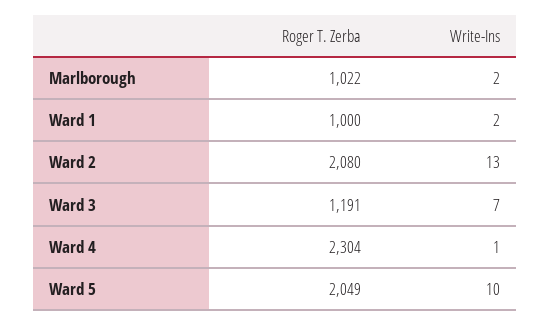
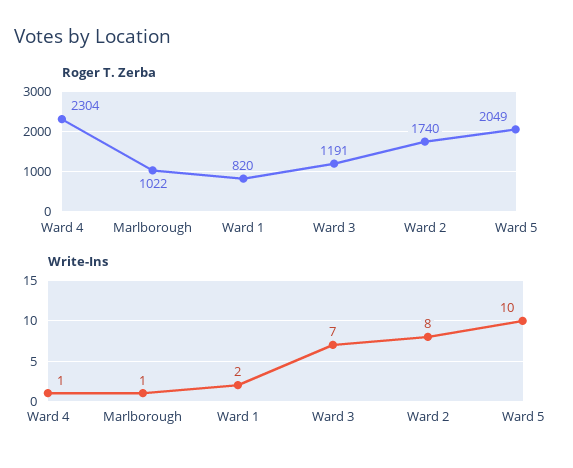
  {
    "Roger T. Zerba": {
      "Marlborough": 1022,
-     "Ward 1": 1000,
+     "Ward 1": 820,
-     "Ward 2": 2080,
+     "Ward 2": 1740,
      "Ward 3": 1191,
      "Ward 4": 2304,
      "Ward 5": 2049
    },
    "Write-Ins": {
-     "Marlborough": 2,
+     "Marlborough": 1,
      "Ward 1": 2,
-     "Ward 2": 13,
+     "Ward 2": 8,
      "Ward 3": 7,
      "Ward 4": 1,
      "Ward 5": 10
    }
  }

